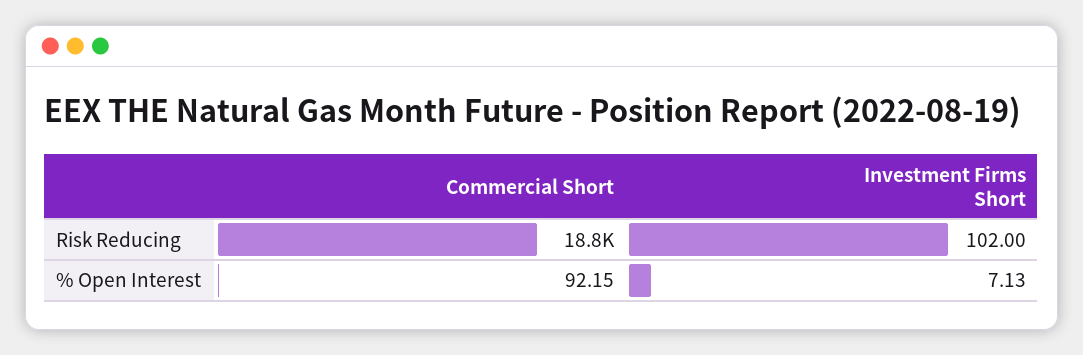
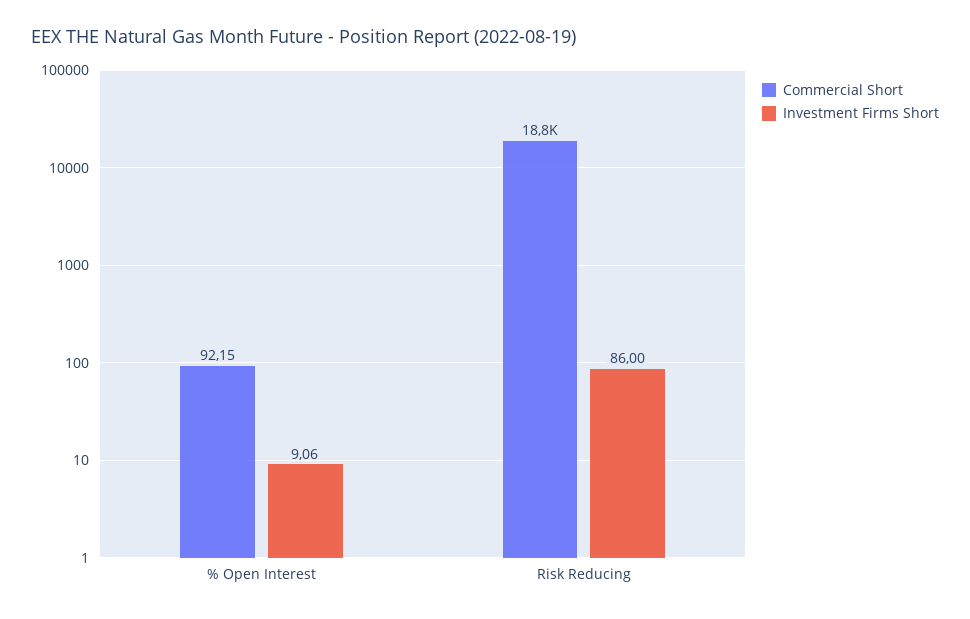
  {
    "Commercial Short": {
      "Risk Reducing": 18800,
      "% Open Interest": 92.15
    },
    "Investment Firms Short": {
-     "Risk Reducing": 102,
+     "Risk Reducing": 86,
-     "% Open Interest": 7.13
+     "% Open Interest": 9.06
    }
  }

